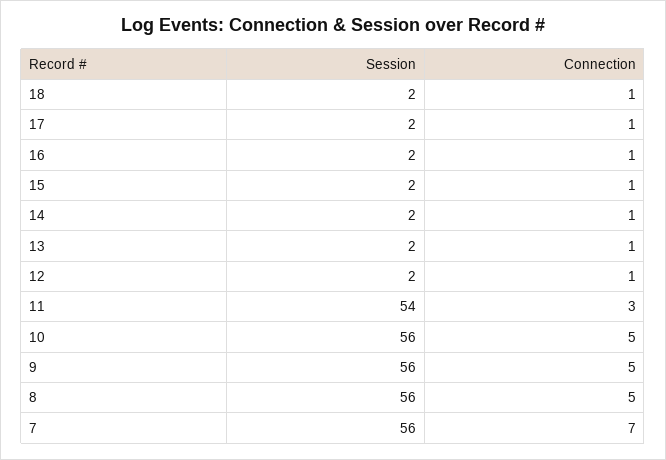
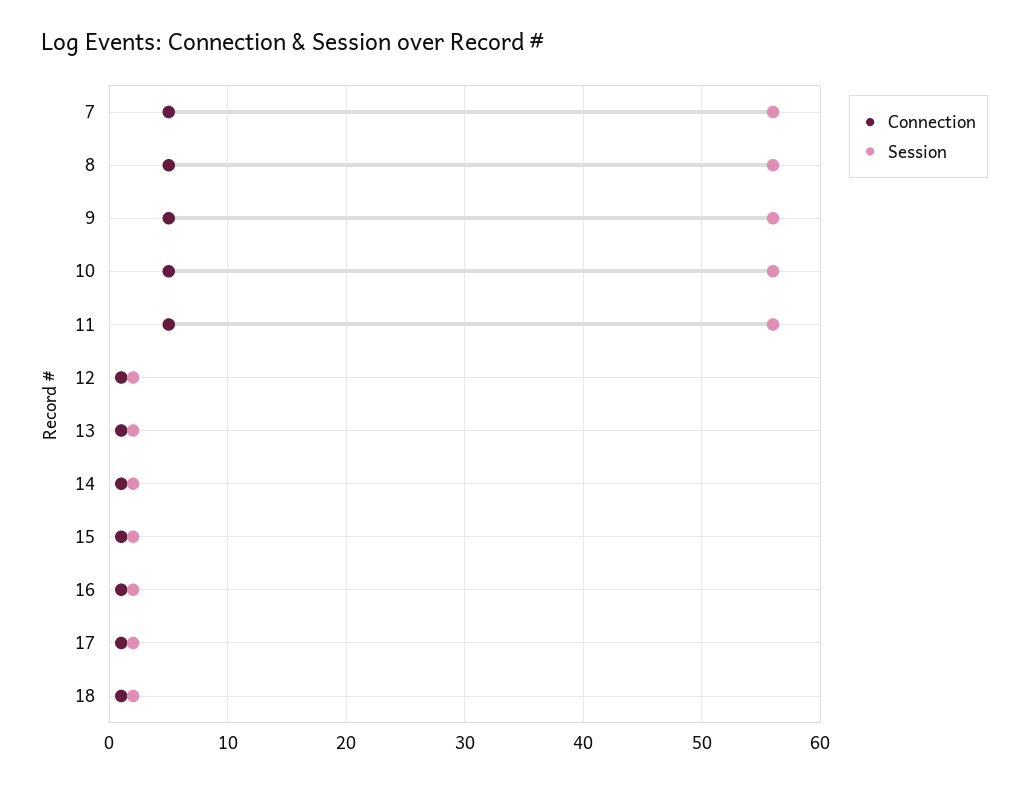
  {
    "Session": {
      "18": 2,
      "17": 2,
      "16": 2,
      "15": 2,
      "14": 2,
      "13": 2,
      "12": 2,
-     "11": 54,
+     "11": 56,
      "10": 56,
      "9": 56,
      "8": 56,
      "7": 56
    },
    "Connection": {
      "18": 1,
      "17": 1,
      "16": 1,
      "15": 1,
      "14": 1,
      "13": 1,
      "12": 1,
-     "11": 3,
+     "11": 5,
      "10": 5,
      "9": 5,
      "8": 5,
-     "7": 7
+     "7": 5
    }
  }

